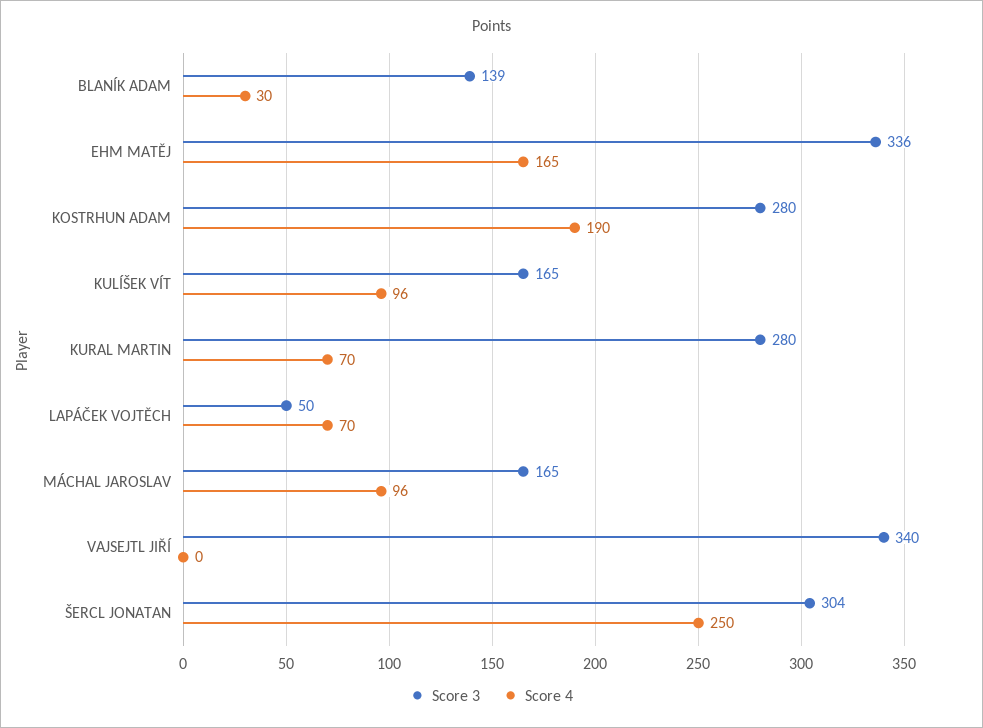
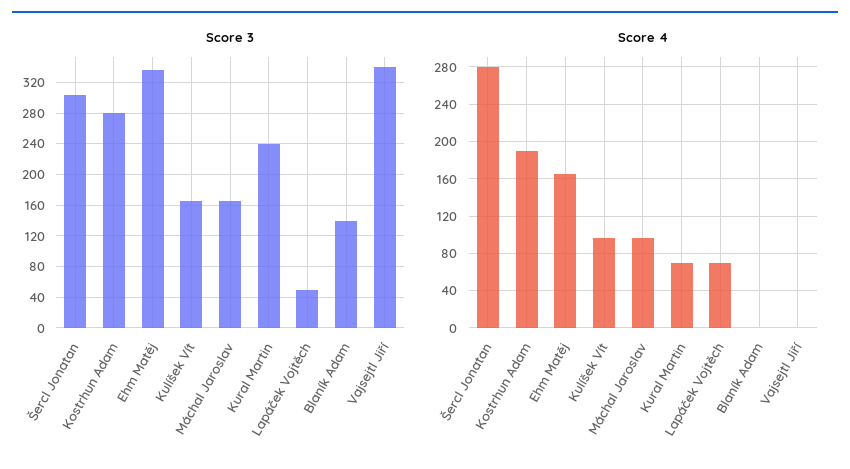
  {
    "Score 3": {
      "BLANÍK ADAM": 139,
      "EHM MATĚJ": 336,
      "KOSTRHUN ADAM": 280,
      "KULÍŠEK VÍT": 165,
-     "KURAL MARTIN": 280,
+     "KURAL MARTIN": 240,
      "LAPÁČEK VOJTĚCH": 50,
      "MÁCHAL JAROSLAV": 165,
      "VAJSEJTL JIŘÍ": 340,
      "ŠERCL JONATAN": 304
    },
    "Score 4": {
-     "BLANÍK ADAM": 30,
+     "BLANÍK ADAM": 0,
      "EHM MATĚJ": 165,
      "KOSTRHUN ADAM": 190,
      "KULÍŠEK VÍT": 96,
      "KURAL MARTIN": 70,
      "LAPÁČEK VOJTĚCH": 70,
      "MÁCHAL JAROSLAV": 96,
      "VAJSEJTL JIŘÍ": 0,
-     "ŠERCL JONATAN": 250
+     "ŠERCL JONATAN": 280
    }
  }

